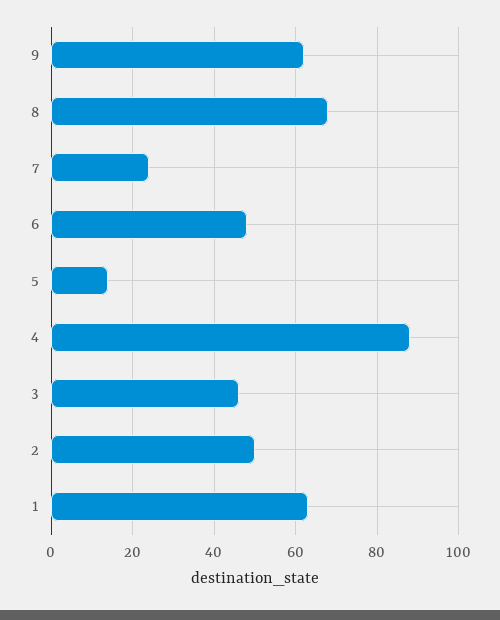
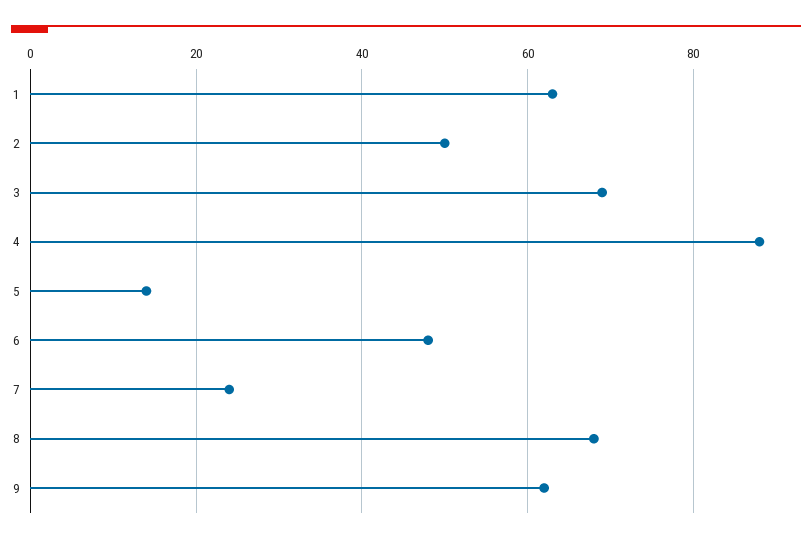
  {
    "9": 60,
    "8": 70,
    "7": 25,
    "6": 50,
    "5": 15,
    "4": 90,
-   "3": 45,
+   "3": 70,
    "2": 50,
    "1": 65
  }

